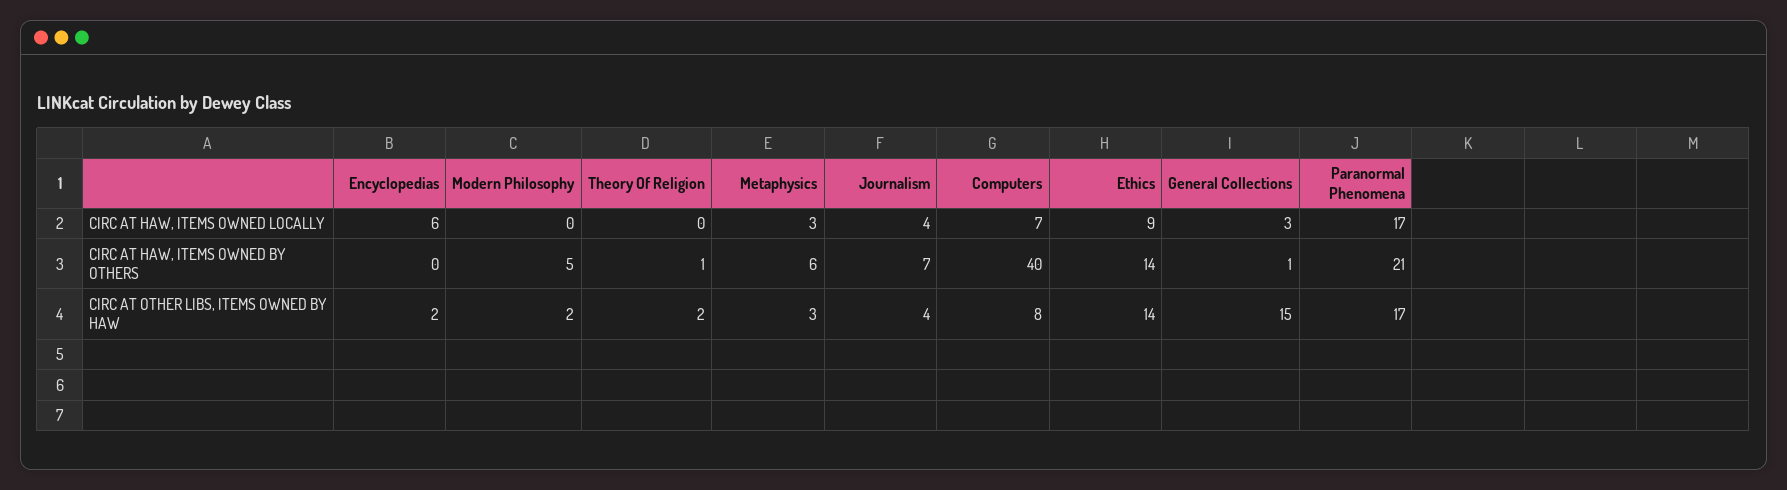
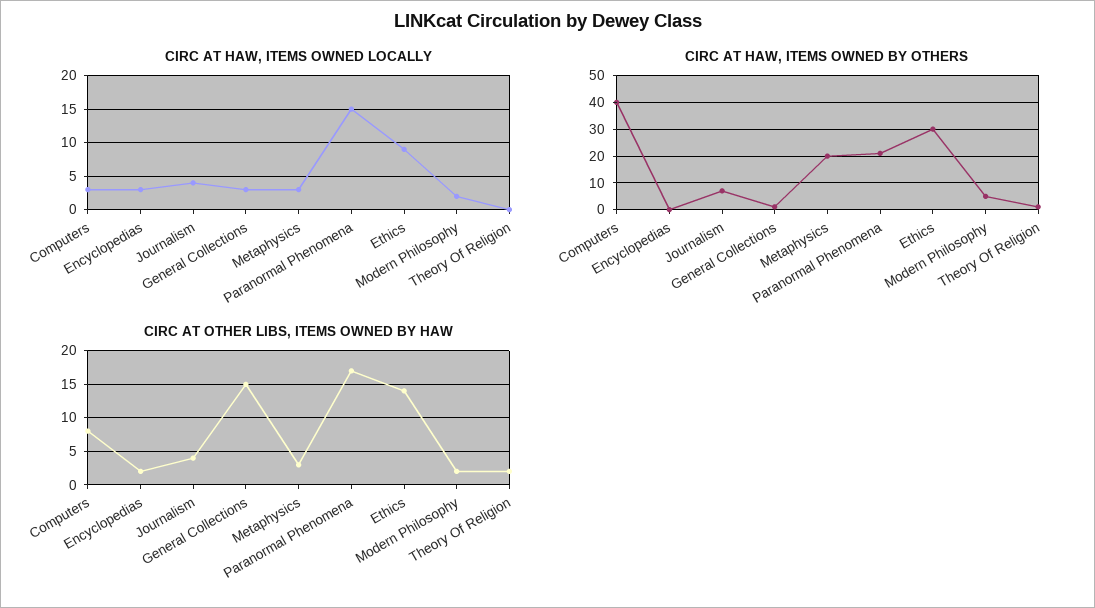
  {
    "CIRC AT HAW, ITEMS OWNED LOCALLY": {
-     "Encyclopedias": 6,
+     "Encyclopedias": 3,
-     "Modern Philosophy": 0,
+     "Modern Philosophy": 2,
      "Theory Of Religion": 0,
      "Metaphysics": 3,
      "Journalism": 4,
-     "Computers": 7,
+     "Computers": 3,
      "Ethics": 9,
      "General Collections": 3,
-     "Paranormal Phenomena": 17
+     "Paranormal Phenomena": 15
    },
    "CIRC AT HAW, ITEMS OWNED BY OTHERS": {
      "Encyclopedias": 0,
      "Modern Philosophy": 5,
      "Theory Of Religion": 1,
-     "Metaphysics": 6,
+     "Metaphysics": 20,
      "Journalism": 7,
      "Computers": 40,
-     "Ethics": 14,
+     "Ethics": 30,
      "General Collections": 1,
      "Paranormal Phenomena": 21
    },
    "CIRC AT OTHER LIBS, ITEMS OWNED BY HAW": {
      "Encyclopedias": 2,
      "Modern Philosophy": 2,
      "Theory Of Religion": 2,
      "Metaphysics": 3,
      "Journalism": 4,
      "Computers": 8,
      "Ethics": 14,
      "General Collections": 15,
      "Paranormal Phenomena": 17
    }
  }

